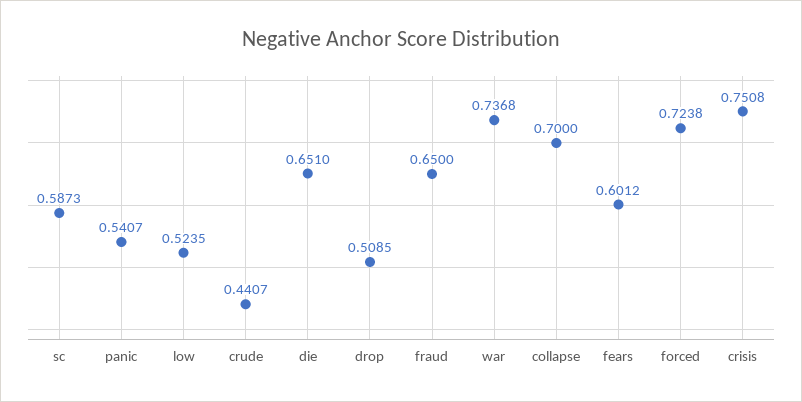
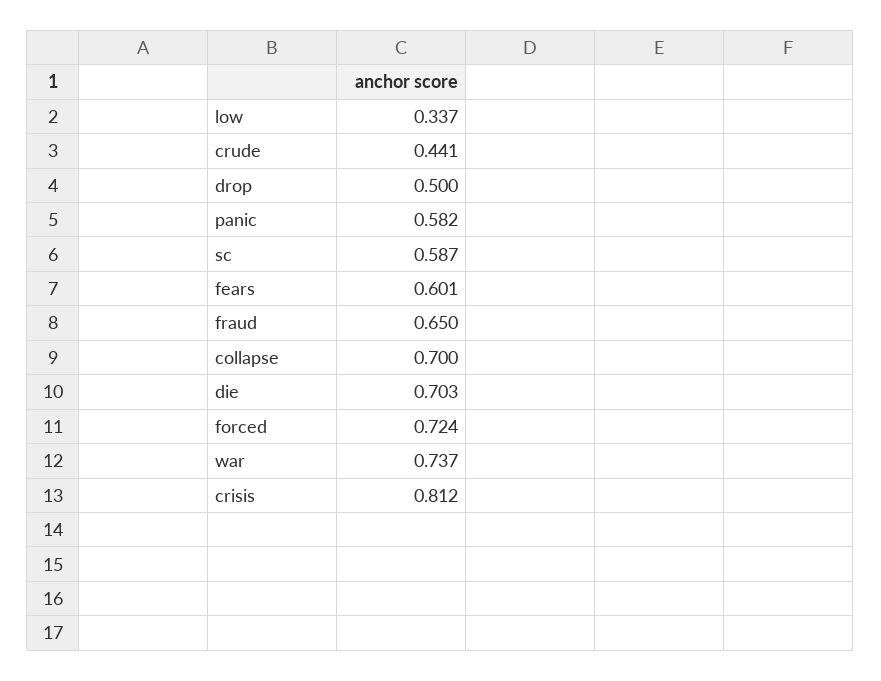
  {
    "sc": 0.5873,
-   "panic": 0.5407,
+   "panic": 0.582,
-   "low": 0.5235,
+   "low": 0.337,
    "crude": 0.4407,
-   "die": 0.651,
+   "die": 0.703,
-   "drop": 0.5085,
+   "drop": 0.5,
    "fraud": 0.65,
    "war": 0.7368,
    "collapse": 0.7,
    "fears": 0.6012,
    "forced": 0.7238,
-   "crisis": 0.7508
+   "crisis": 0.812
  }

